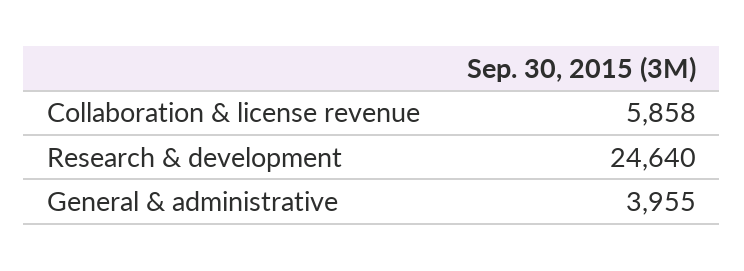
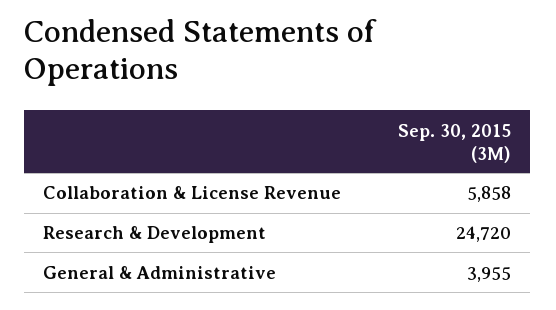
  {
    "Collaboration & license revenue": 5858,
-   "Research & development": 24640,
+   "Research & development": 24720,
    "General & administrative": 3955
  }

